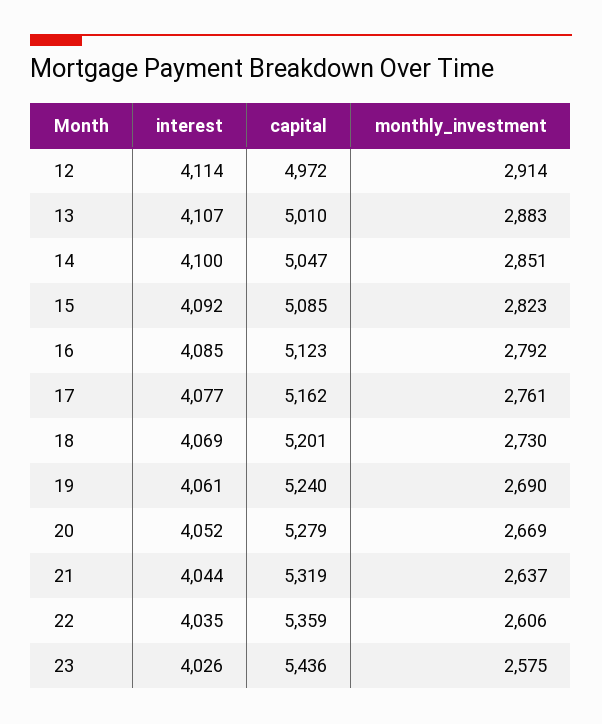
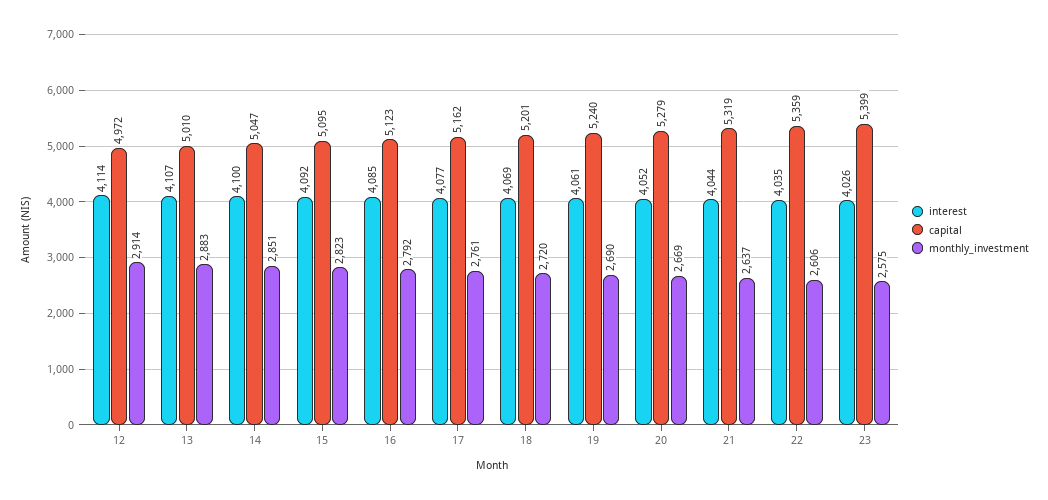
  {
    "interest": {
      "12": 4114,
      "13": 4107,
      "14": 4100,
      "15": 4092,
      "16": 4085,
      "17": 4077,
      "18": 4069,
      "19": 4061,
      "20": 4052,
      "21": 4044,
      "22": 4035,
      "23": 4026
    },
    "capital": {
      "12": 4972,
      "13": 5010,
      "14": 5047,
-     "15": 5085,
+     "15": 5095,
      "16": 5123,
      "17": 5162,
      "18": 5201,
      "19": 5240,
      "20": 5279,
      "21": 5319,
      "22": 5359,
-     "23": 5436
+     "23": 5399
    },
    "monthly_investment": {
      "12": 2914,
      "13": 2883,
      "14": 2851,
      "15": 2823,
      "16": 2792,
      "17": 2761,
-     "18": 2730,
+     "18": 2720,
      "19": 2690,
      "20": 2669,
      "21": 2637,
      "22": 2606,
      "23": 2575
    }
  }

